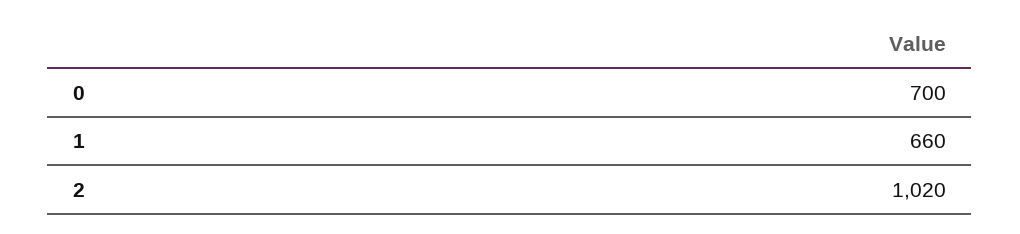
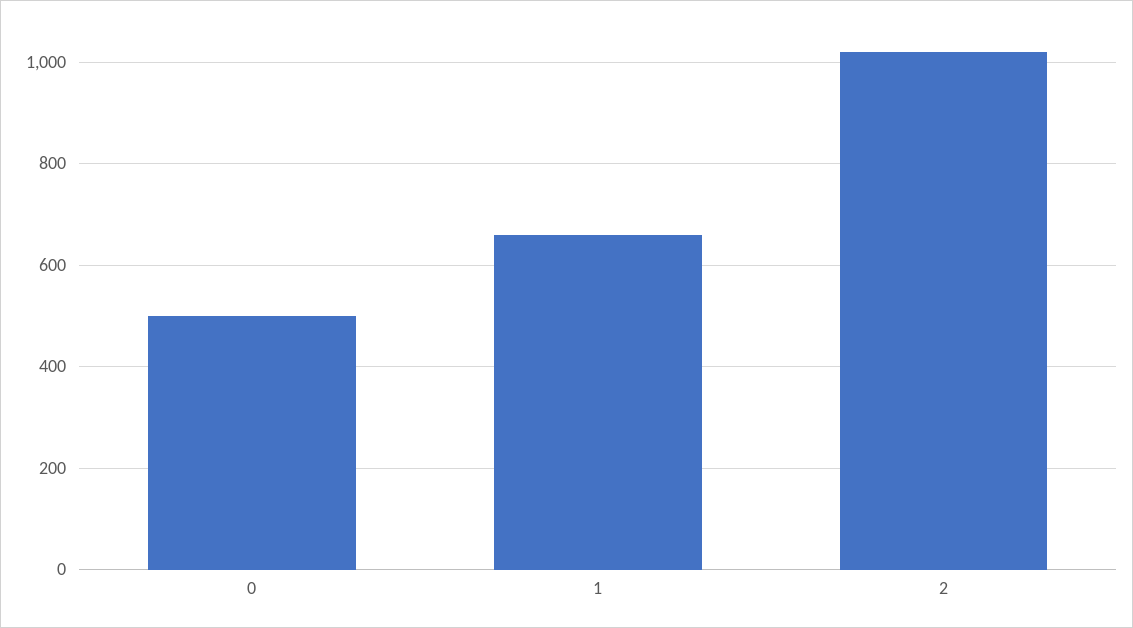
  {
-   "0": 700,
+   "0": 500,
    "1": 660,
    "2": 1020
  }

